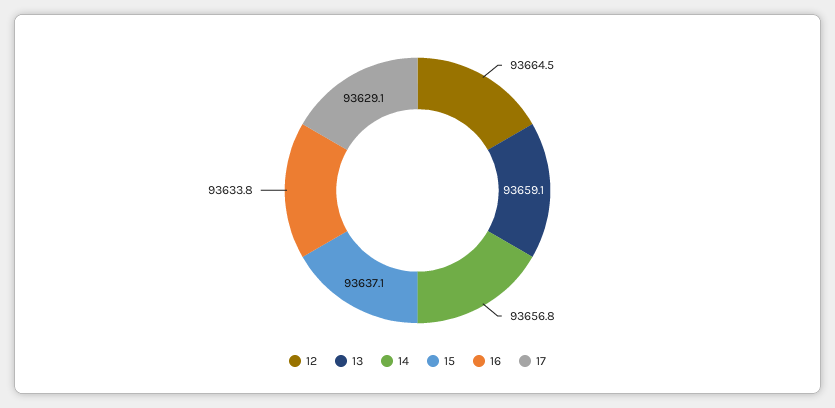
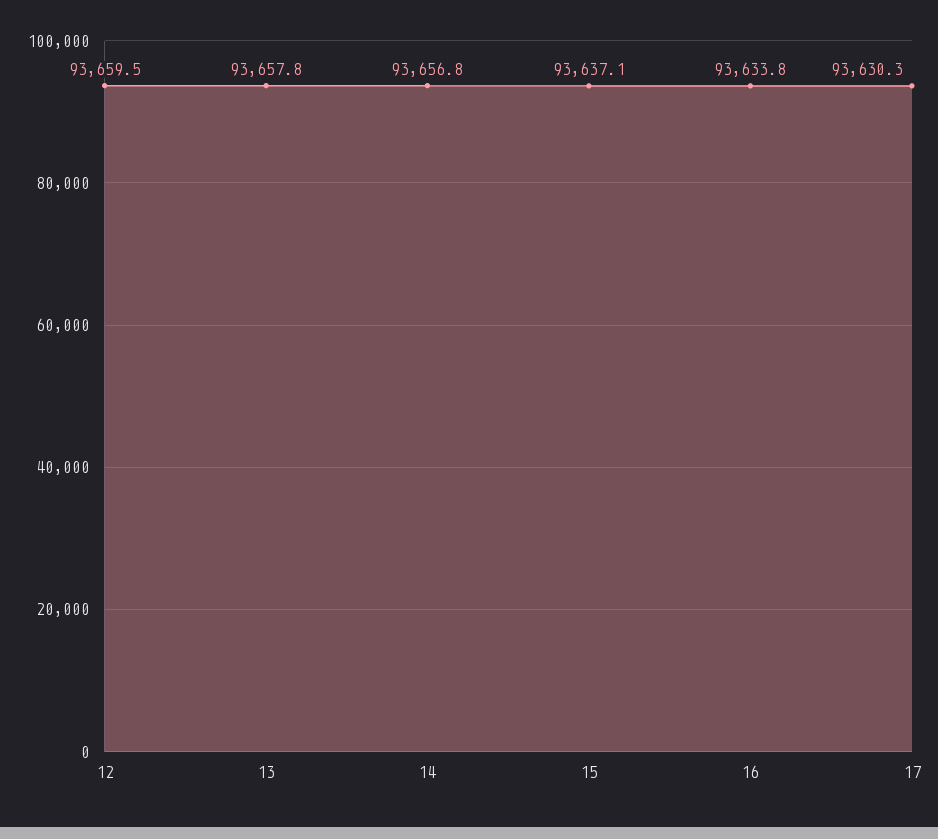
  {
-   "12": 93664.5,
+   "12": 93659.5,
-   "13": 93659.1,
+   "13": 93657.8,
    "14": 93656.8,
    "15": 93637.1,
    "16": 93633.8,
-   "17": 93629.1
+   "17": 93630.3
  }

